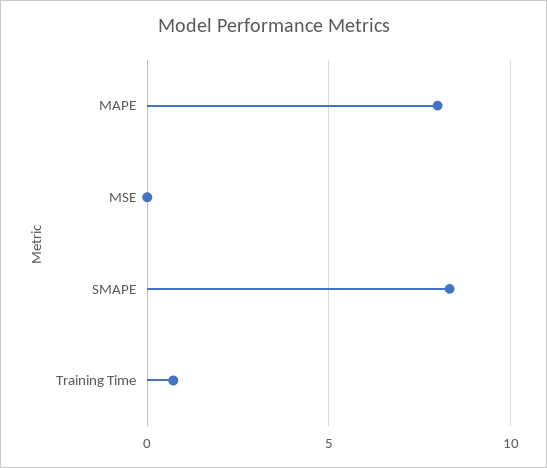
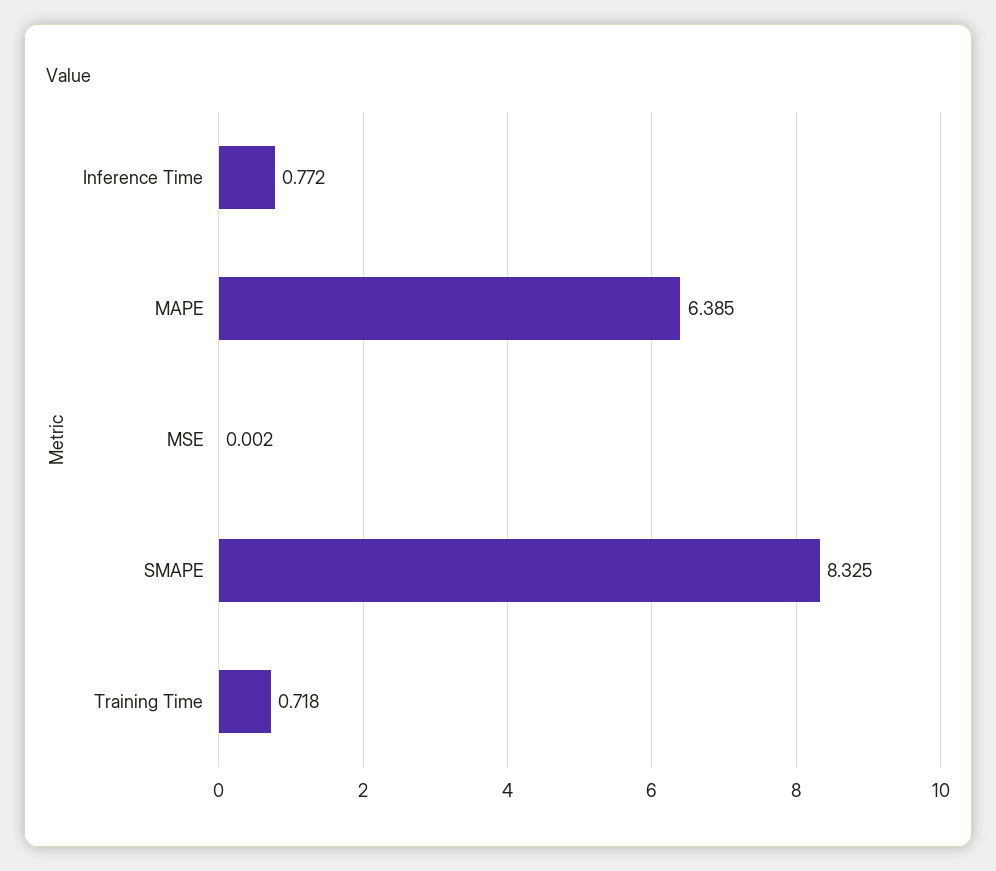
  {
-   "MAPE": 8,
+   "MAPE": 6.385,
    "MSE": 0.002,
    "SMAPE": 8.325,
-   "Training Time": 0.718
+   "Training Time": 0.718,
+   "Inference Time": 0.772
  }

